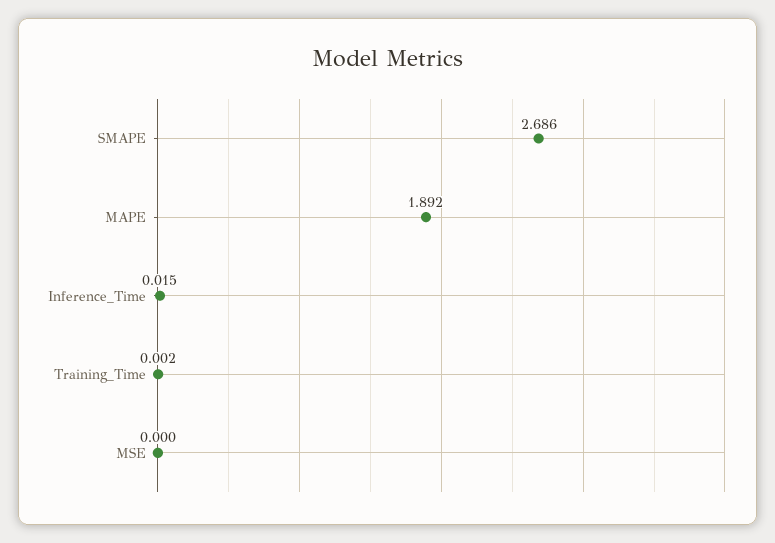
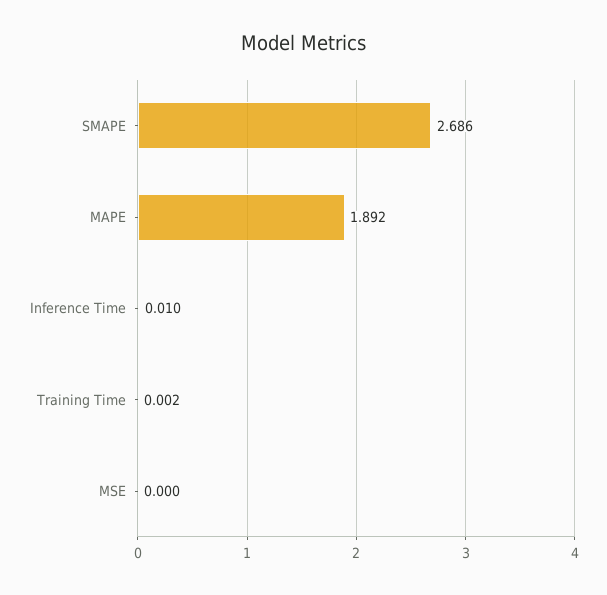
  {
    "SMAPE": 2.686,
    "MAPE": 1.892,
-   "Inference_Time": 0.015,
+   "Inference_Time": 0.01,
    "Training_Time": 0.002,
    "MSE": 0
  }

